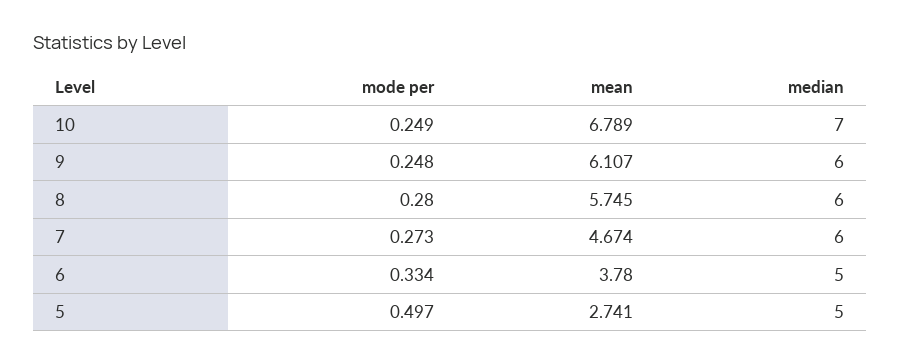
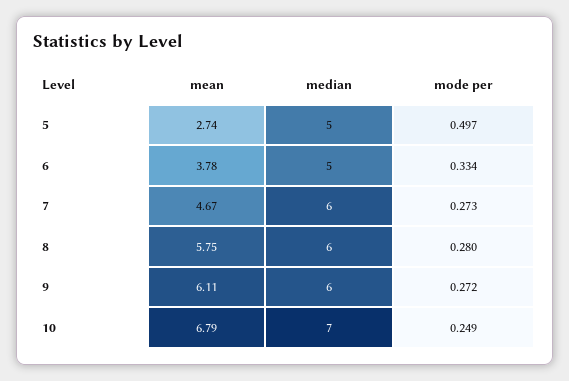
  {
    "mode per": {
      "10": 0.249,
-     "9": 0.248,
+     "9": 0.272,
      "8": 0.28,
      "7": 0.273,
      "6": 0.334,
      "5": 0.497
    },
    "mean": {
      "10": 6.789,
      "9": 6.107,
      "8": 5.745,
      "7": 4.674,
      "6": 3.78,
      "5": 2.741
    },
    "median": {
      "10": 7,
      "9": 6,
      "8": 6,
      "7": 6,
      "6": 5,
      "5": 5
    }
  }

